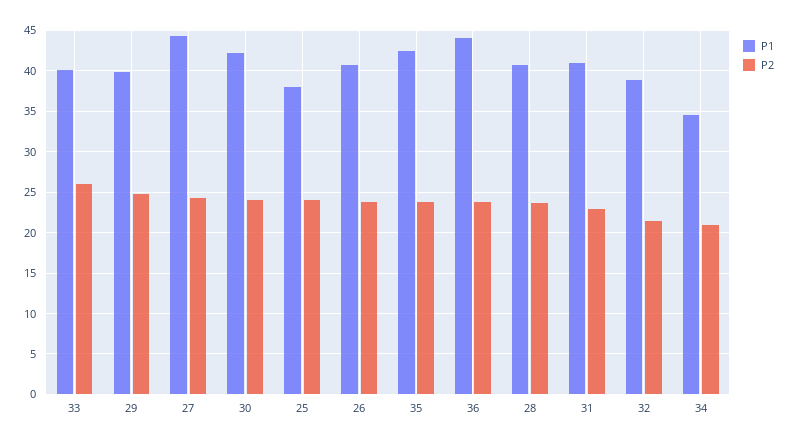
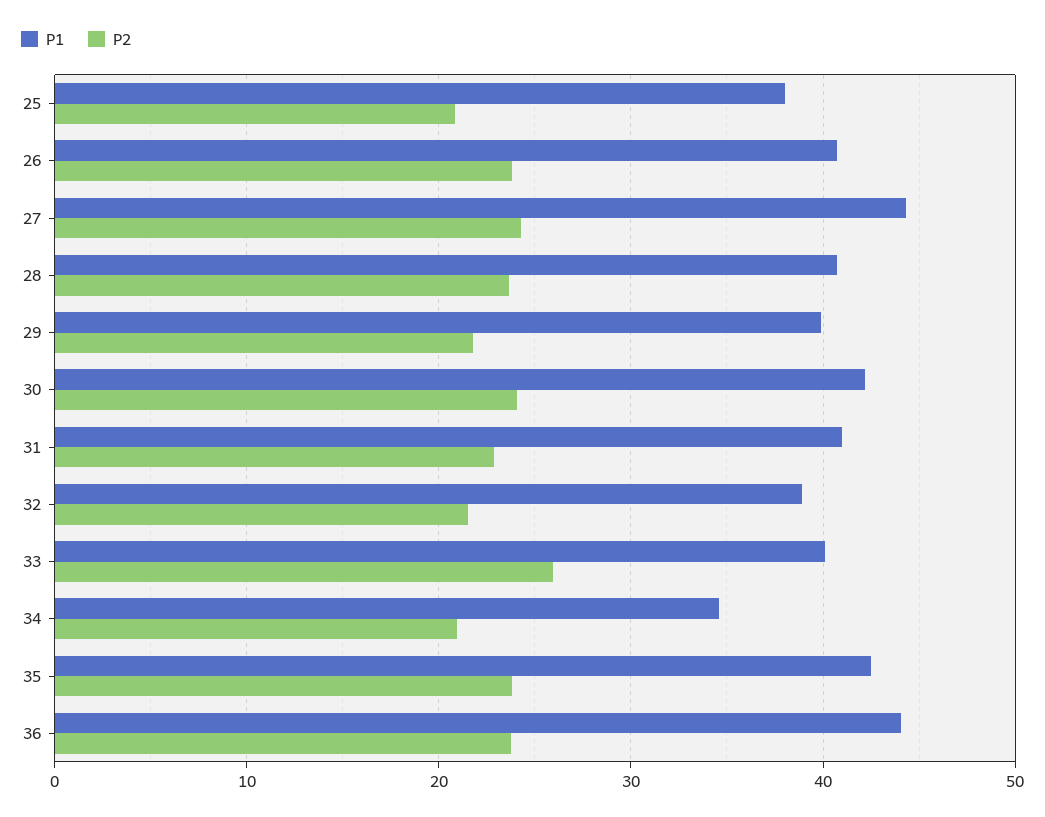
  {
    "P1": {
      "33": 40,
      "29": 40,
      "27": 44,
      "30": 42,
      "25": 38,
      "26": 41,
      "35": 43,
      "36": 44,
      "28": 41,
      "31": 41,
      "32": 39,
      "34": 35
    },
    "P2": {
      "33": 26,
-     "29": 25,
+     "29": 22,
      "27": 24,
      "30": 24,
-     "25": 24,
+     "25": 21,
      "26": 24,
      "35": 24,
      "36": 24,
      "28": 24,
      "31": 23,
      "32": 22,
      "34": 21
    }
  }

